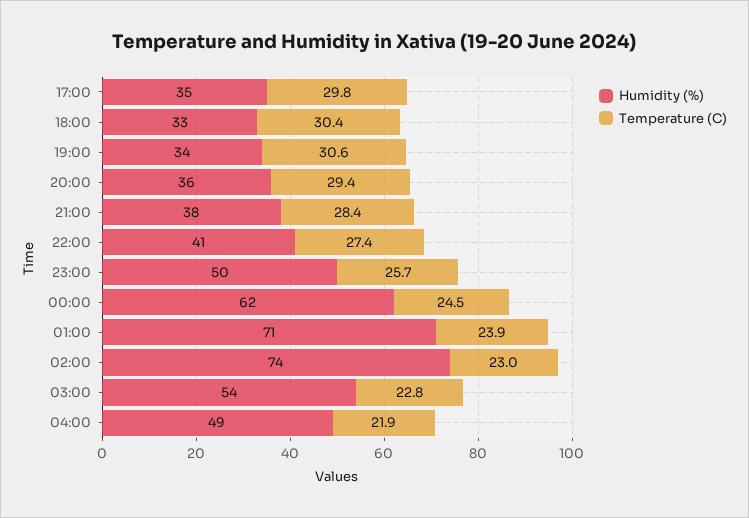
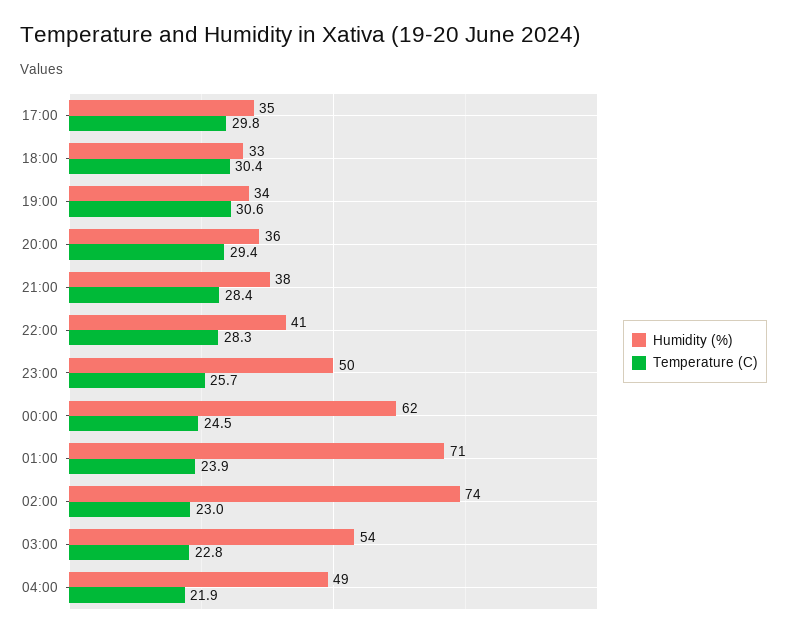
  {
    "Humidity (%)": {
      "17:00": 35,
      "18:00": 33,
      "19:00": 34,
      "20:00": 36,
      "21:00": 38,
      "22:00": 41,
      "23:00": 50,
      "00:00": 62,
      "01:00": 71,
      "02:00": 74,
      "03:00": 54,
      "04:00": 49
    },
    "Temperature (C)": {
      "17:00": 29.8,
      "18:00": 30.4,
      "19:00": 30.6,
      "20:00": 29.4,
      "21:00": 28.4,
-     "22:00": 27.4,
+     "22:00": 28.3,
      "23:00": 25.7,
      "00:00": 24.5,
      "01:00": 23.9,
      "02:00": 23,
      "03:00": 22.8,
      "04:00": 21.9
    }
  }

